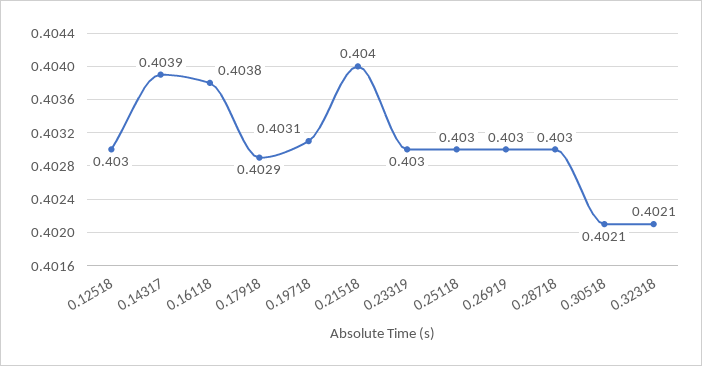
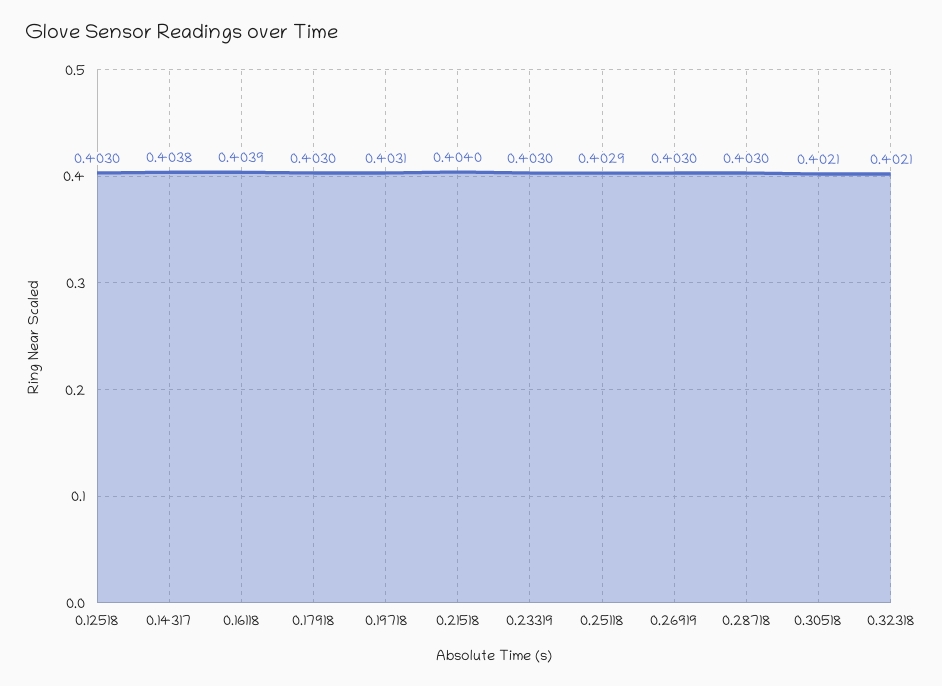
  {
    "0.12518": 0.403,
-   "0.14317": 0.4039,
+   "0.14317": 0.4038,
-   "0.16118": 0.4038,
+   "0.16118": 0.4039,
-   "0.17918": 0.4029,
+   "0.17918": 0.403,
    "0.19718": 0.4031,
    "0.21518": 0.404,
    "0.23319": 0.403,
-   "0.25118": 0.403,
+   "0.25118": 0.4029,
    "0.26919": 0.403,
    "0.28718": 0.403,
    "0.30518": 0.4021,
    "0.32318": 0.4021
  }

